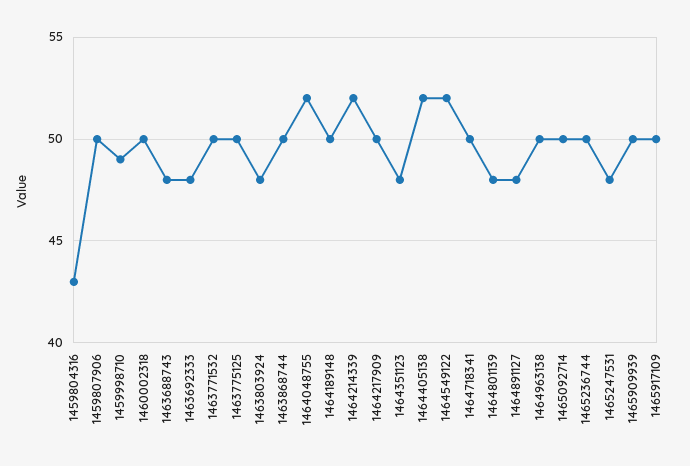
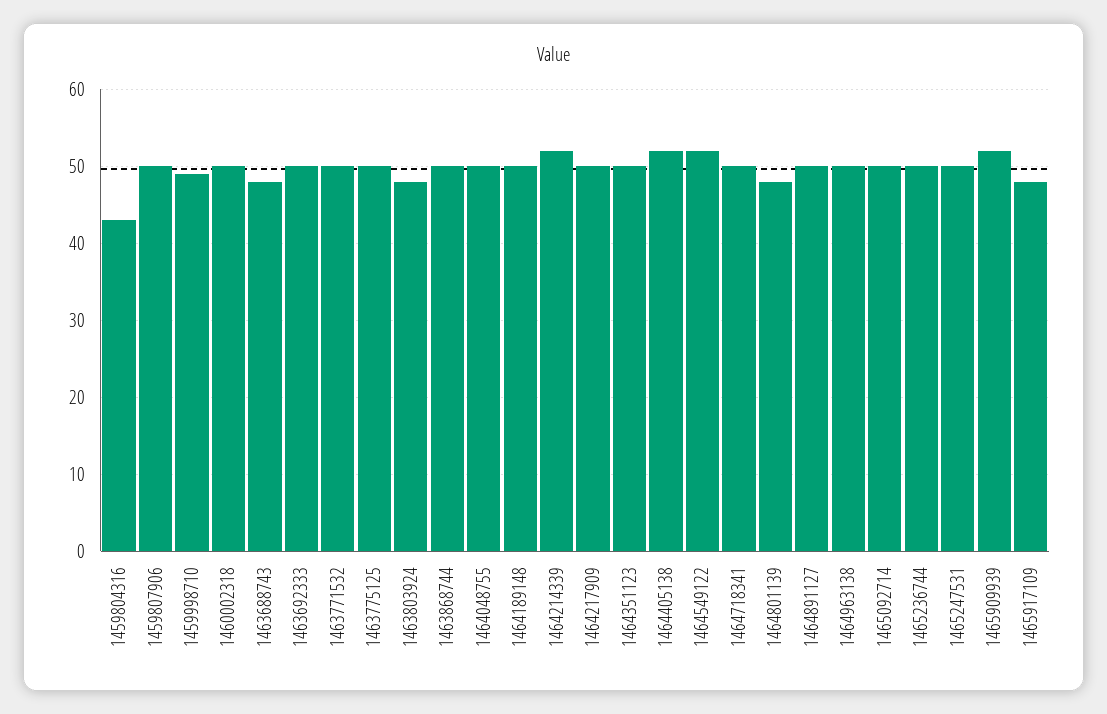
  {
    "1459804316": 43,
    "1459807906": 50,
    "1459998710": 49,
    "1460002318": 50,
    "1463688743": 48,
-   "1463692333": 48,
+   "1463692333": 50,
    "1463771532": 50,
    "1463775125": 50,
    "1463803924": 48,
    "1463868744": 50,
-   "1464048755": 52,
+   "1464048755": 50,
    "1464189148": 50,
    "1464214339": 52,
    "1464217909": 50,
-   "1464351123": 48,
+   "1464351123": 50,
    "1464405138": 52,
    "1464549122": 52,
    "1464718341": 50,
    "1464801139": 48,
-   "1464891127": 48,
+   "1464891127": 50,
    "1464963138": 50,
    "1465092714": 50,
    "1465236744": 50,
-   "1465247531": 48,
+   "1465247531": 50,
-   "1465909939": 50,
+   "1465909939": 52,
-   "1465917109": 50
+   "1465917109": 48
  }

